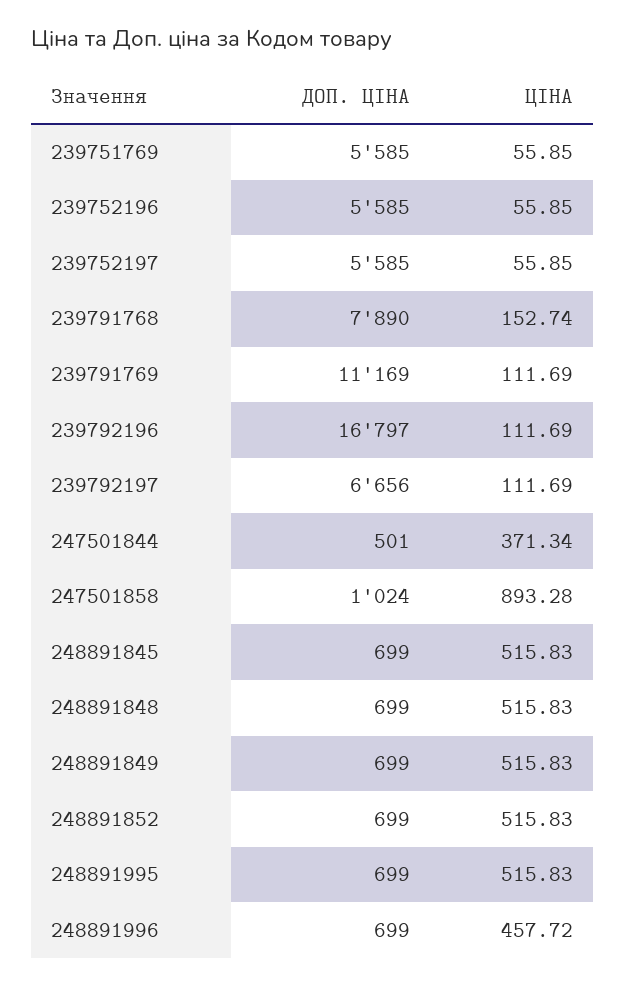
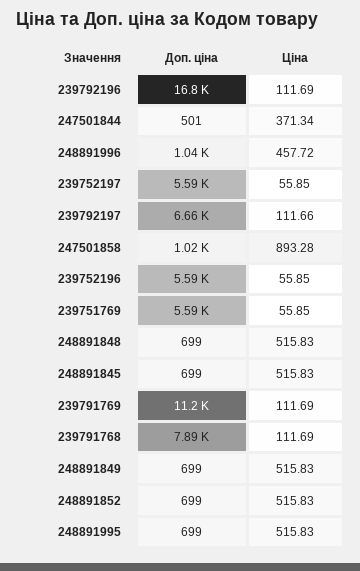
  {
    "ДОП. ЦІНА": {
      "239751769": 5585,
      "239752196": 5585,
      "239752197": 5585,
      "239791768": 7890,
      "239791769": 11169,
      "239792196": 16797,
      "239792197": 6656,
      "247501844": 501,
      "247501858": 1024,
      "248891845": 699,
      "248891848": 699,
      "248891849": 699,
      "248891852": 699,
      "248891995": 699,
-     "248891996": 699
+     "248891996": 1040
    },
    "ЦІНА": {
      "239751769": 55.85,
      "239752196": 55.85,
      "239752197": 55.85,
-     "239791768": 152.74,
+     "239791768": 111.69,
      "239791769": 111.69,
      "239792196": 111.69,
-     "239792197": 111.69,
+     "239792197": 111.66,
      "247501844": 371.34,
      "247501858": 893.28,
      "248891845": 515.83,
      "248891848": 515.83,
      "248891849": 515.83,
      "248891852": 515.83,
      "248891995": 515.83,
      "248891996": 457.72
    }
  }

